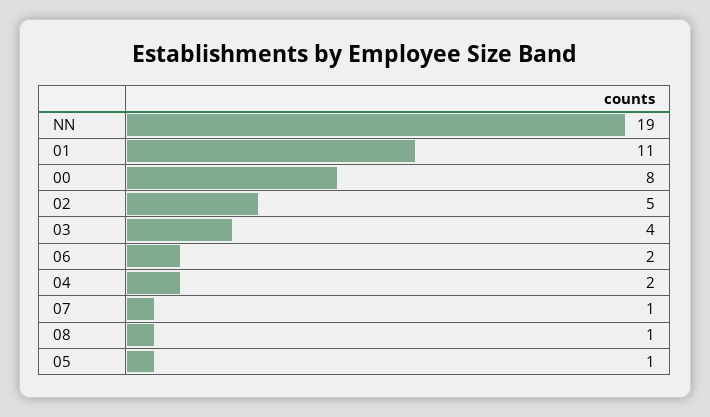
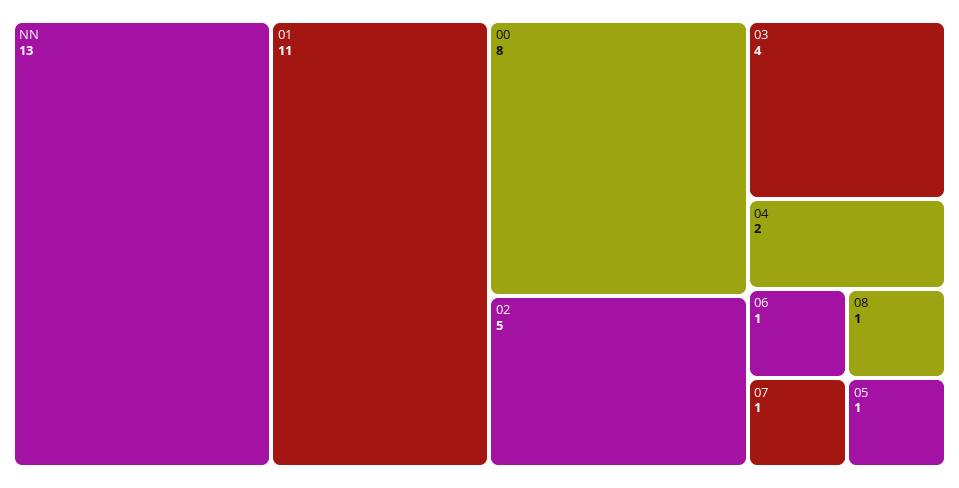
  {
-   "NN": 19,
+   "NN": 13,
    "01": 11,
    "00": 8,
    "02": 5,
    "03": 4,
-   "06": 2,
+   "06": 1,
    "04": 2,
    "07": 1,
    "08": 1,
    "05": 1
  }

